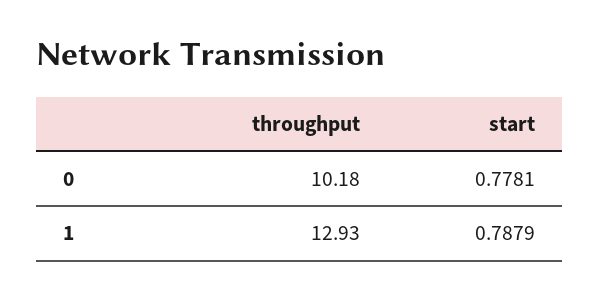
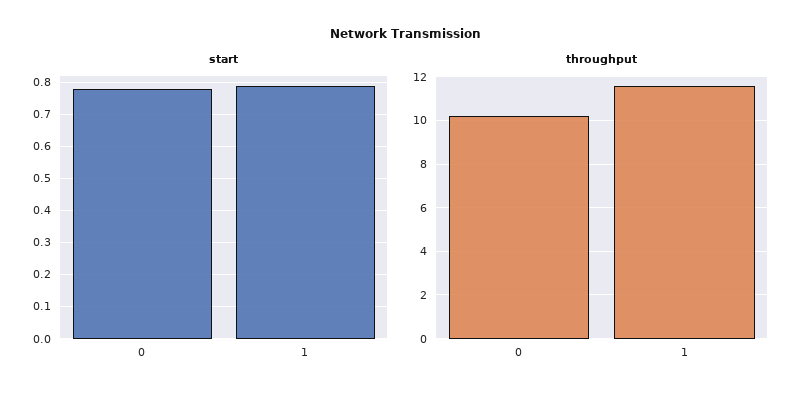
  {
    "throughput": {
      "0": 10.18,
-     "1": 12.93
+     "1": 11.5
    },
    "start": {
      "0": 0.7781,
      "1": 0.7879
    }
  }

